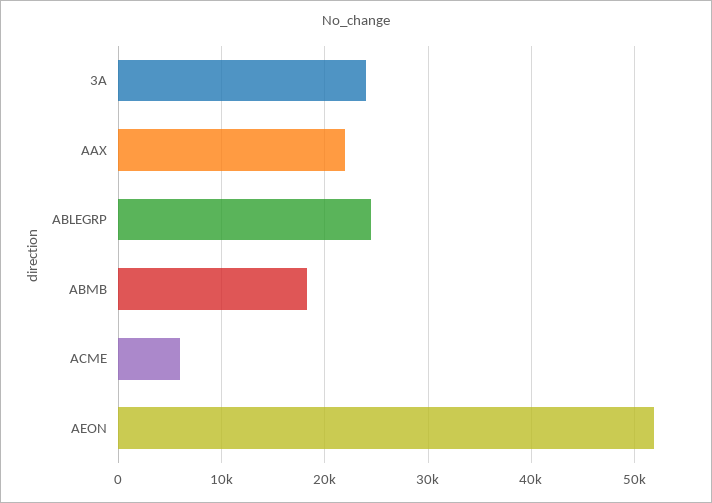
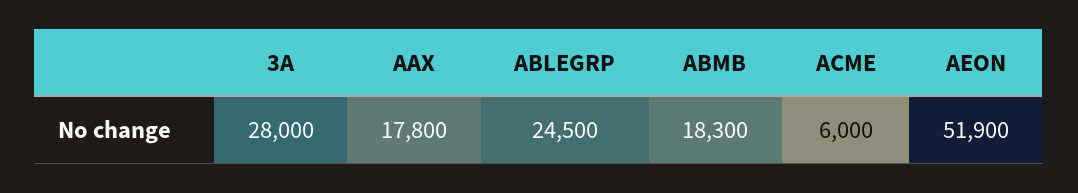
  {
-   "3A": 24000,
+   "3A": 28000,
-   "AAX": 22000,
+   "AAX": 17800,
    "ABLEGRP": 24500,
    "ABMB": 18300,
    "ACME": 6000,
    "AEON": 51900
  }

